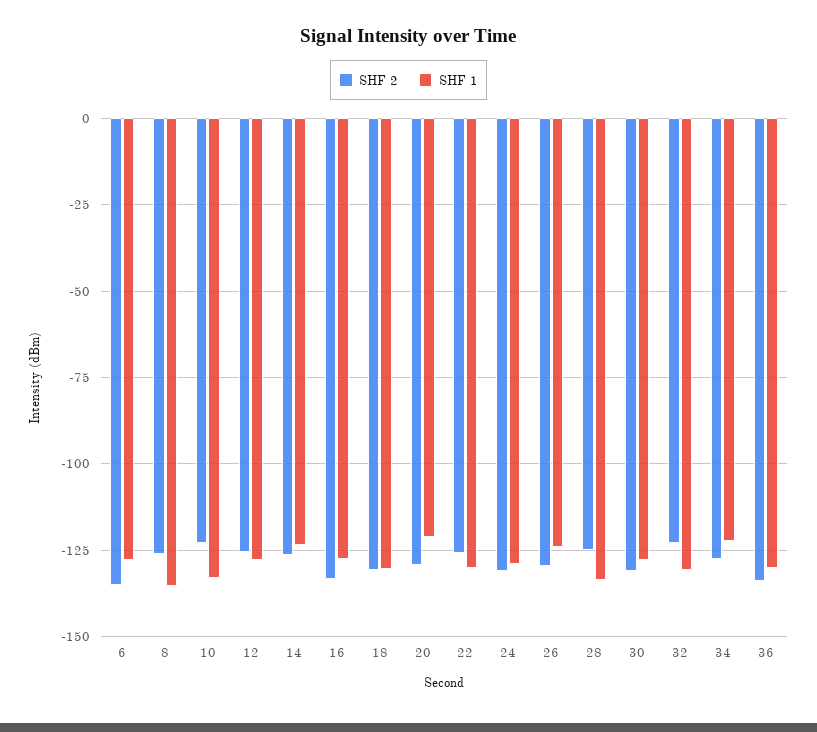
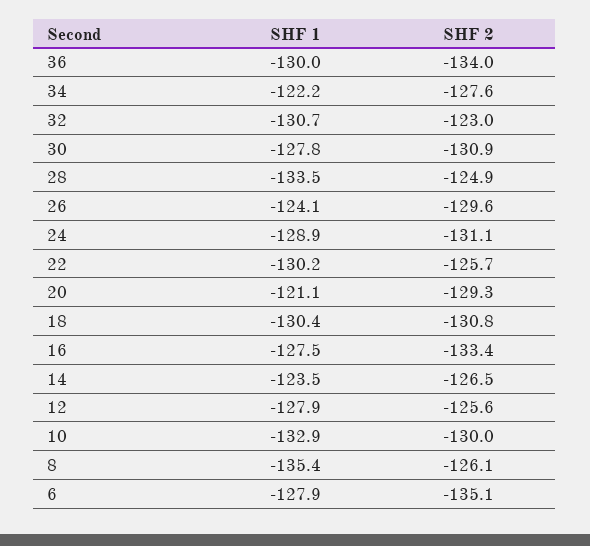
  {
    "SHF 2": {
      "6": -135.1,
      "8": -126.1,
-     "10": -122.5,
+     "10": -130,
      "12": -125.6,
      "14": -126.5,
      "16": -133.4,
      "18": -130.8,
      "20": -129.3,
      "22": -125.7,
      "24": -131.1,
      "26": -129.6,
      "28": -124.9,
      "30": -130.9,
      "32": -123,
      "34": -127.6,
      "36": -134
    },
    "SHF 1": {
      "6": -127.9,
      "8": -135.4,
      "10": -132.9,
      "12": -127.9,
      "14": -123.5,
      "16": -127.5,
      "18": -130.4,
      "20": -121.1,
      "22": -130.2,
      "24": -128.9,
      "26": -124.1,
      "28": -133.5,
      "30": -127.8,
      "32": -130.7,
      "34": -122.2,
      "36": -130
    }
  }

